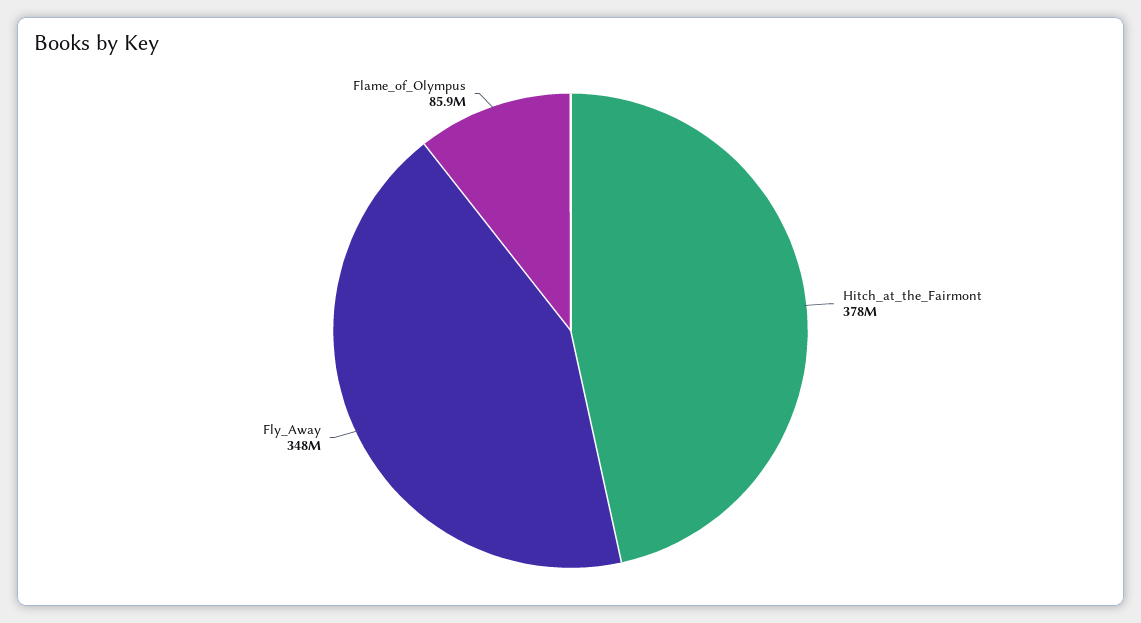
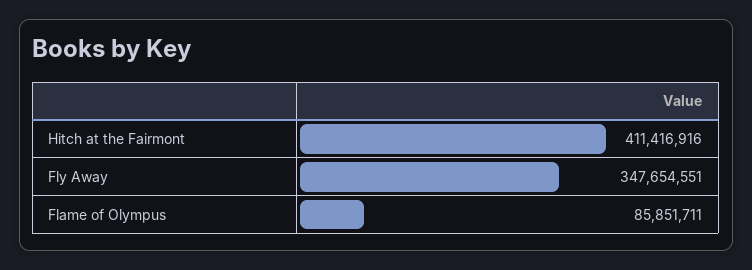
  {
-   "Hitch_at_the_Fairmont": 378000000,
+   "Hitch_at_the_Fairmont": 411416916,
    "Fly_Away": 347654551,
    "Flame_of_Olympus": 85851711
  }

